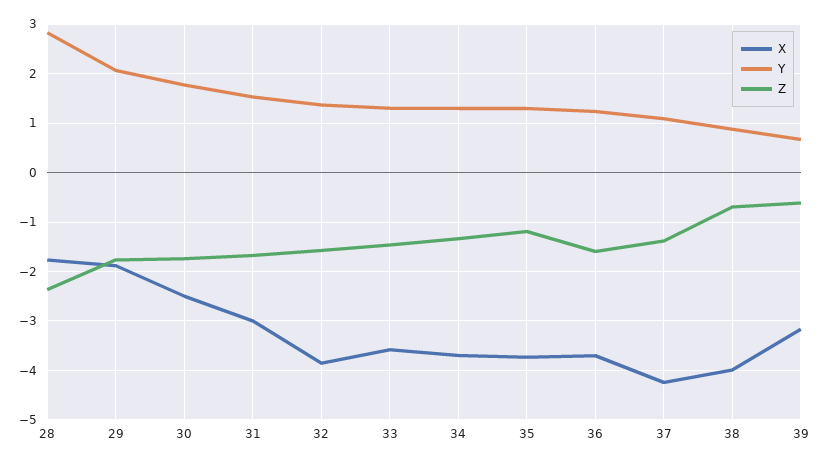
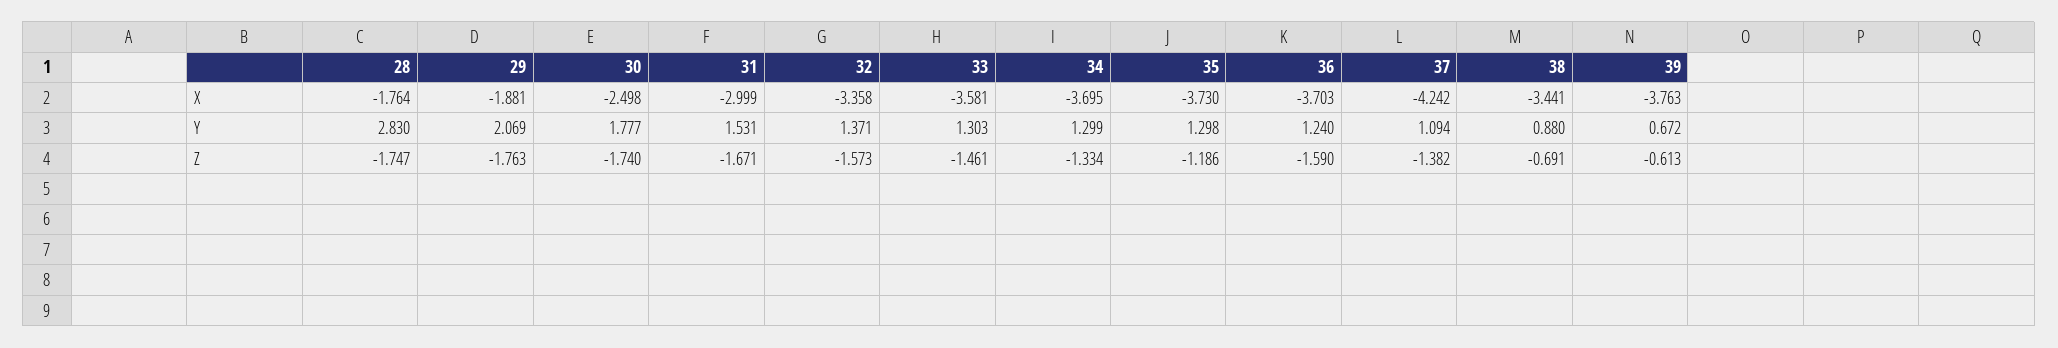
  {
    "X": {
      "28": -1.764,
      "29": -1.881,
      "30": -2.498,
      "31": -2.999,
-     "32": -3.8,
+     "32": -3.358,
      "33": -3.581,
      "34": -3.695,
      "35": -3.73,
      "36": -3.703,
      "37": -4.242,
-     "38": -4,
+     "38": -3.441,
-     "39": -3.2
+     "39": -3.763
    },
    "Y": {
      "28": 2.83,
      "29": 2.069,
      "30": 1.777,
      "31": 1.531,
      "32": 1.371,
      "33": 1.303,
      "34": 1.299,
      "35": 1.298,
      "36": 1.24,
      "37": 1.094,
      "38": 0.88,
      "39": 0.672
    },
    "Z": {
-     "28": -2.4,
+     "28": -1.747,
      "29": -1.763,
      "30": -1.74,
      "31": -1.671,
      "32": -1.573,
      "33": -1.461,
      "34": -1.334,
      "35": -1.186,
      "36": -1.59,
      "37": -1.382,
      "38": -0.691,
      "39": -0.613
    }
  }

